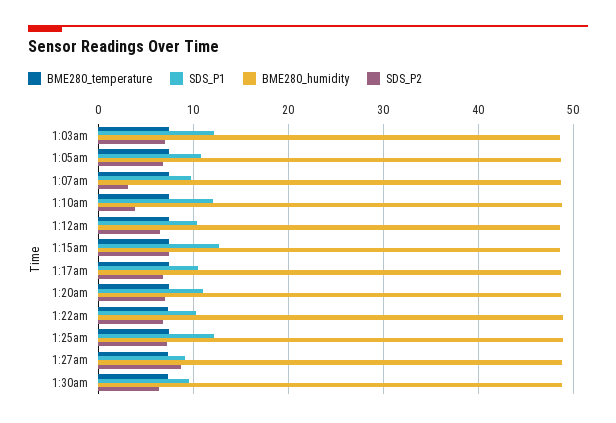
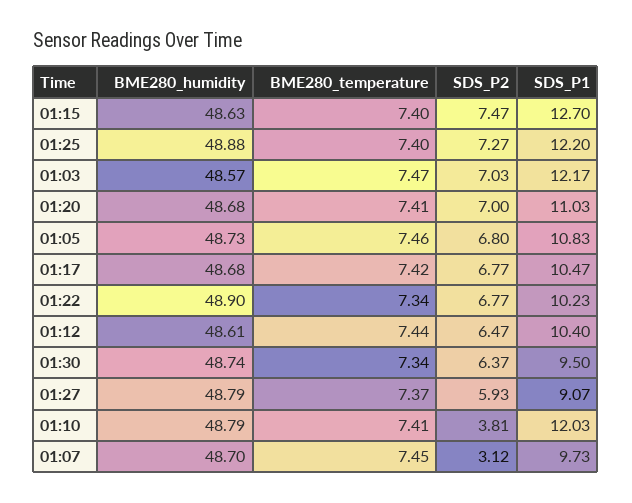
  {
    "BME280_temperature": {
      "1:03am": 7.47,
      "1:05am": 7.46,
      "1:07am": 7.45,
      "1:10am": 7.41,
      "1:12am": 7.44,
      "1:15am": 7.4,
      "1:17am": 7.42,
      "1:20am": 7.41,
      "1:22am": 7.34,
      "1:25am": 7.4,
      "1:27am": 7.37,
      "1:30am": 7.34
    },
    "SDS_P1": {
      "1:03am": 12.17,
      "1:05am": 10.83,
      "1:07am": 9.73,
      "1:10am": 12.03,
      "1:12am": 10.4,
      "1:15am": 12.7,
      "1:17am": 10.47,
      "1:20am": 11.03,
      "1:22am": 10.23,
      "1:25am": 12.2,
      "1:27am": 9.07,
      "1:30am": 9.5
    },
    "BME280_humidity": {
      "1:03am": 48.57,
      "1:05am": 48.73,
      "1:07am": 48.7,
      "1:10am": 48.79,
      "1:12am": 48.61,
      "1:15am": 48.63,
      "1:17am": 48.68,
      "1:20am": 48.68,
      "1:22am": 48.9,
      "1:25am": 48.88,
      "1:27am": 48.79,
      "1:30am": 48.74
    },
    "SDS_P2": {
      "1:03am": 7.03,
      "1:05am": 6.8,
      "1:07am": 3.12,
      "1:10am": 3.81,
      "1:12am": 6.47,
      "1:15am": 7.47,
      "1:17am": 6.77,
      "1:20am": 7,
      "1:22am": 6.77,
      "1:25am": 7.27,
-     "1:27am": 9,
+     "1:27am": 5.93,
      "1:30am": 6.37
    }
  }

